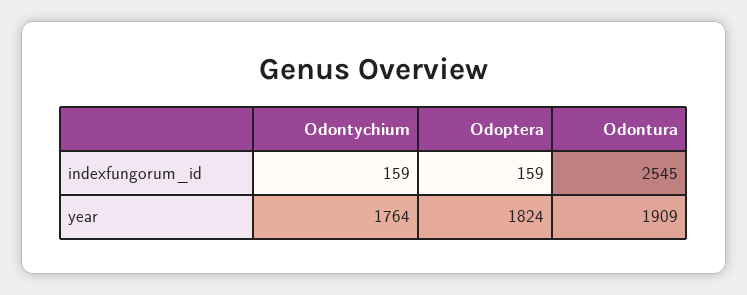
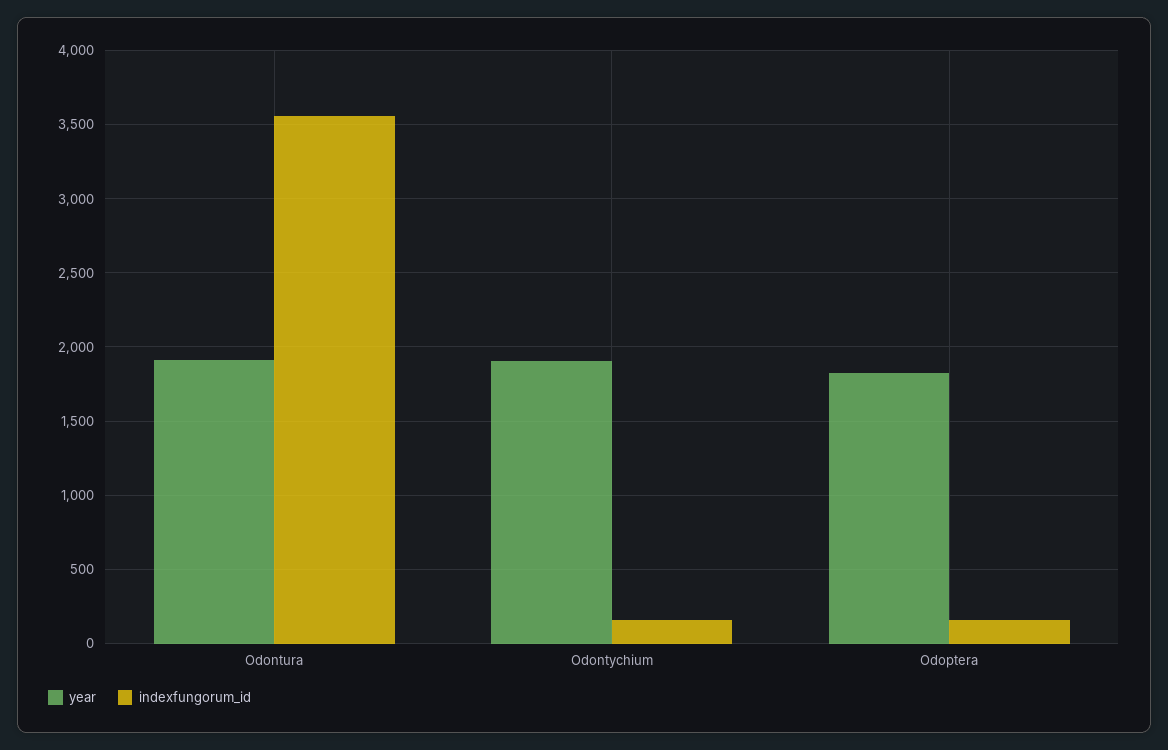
  {
    "indexfungorum_id": {
      "Odontychium": 159,
      "Odoptera": 159,
-     "Odontura": 2545
+     "Odontura": 3550
    },
    "year": {
-     "Odontychium": 1764,
+     "Odontychium": 1900,
      "Odoptera": 1824,
      "Odontura": 1909
    }
  }

